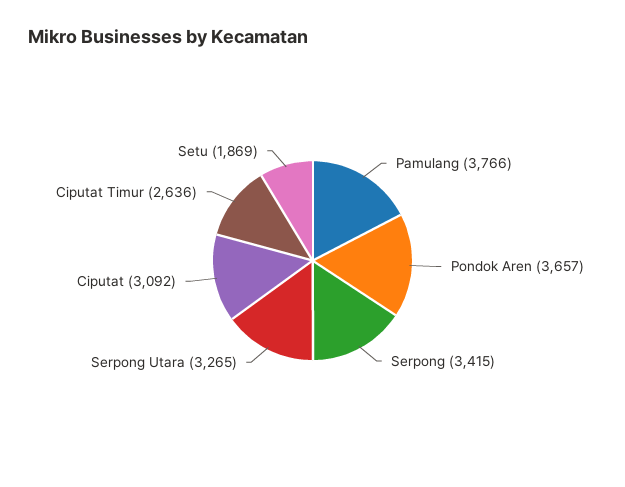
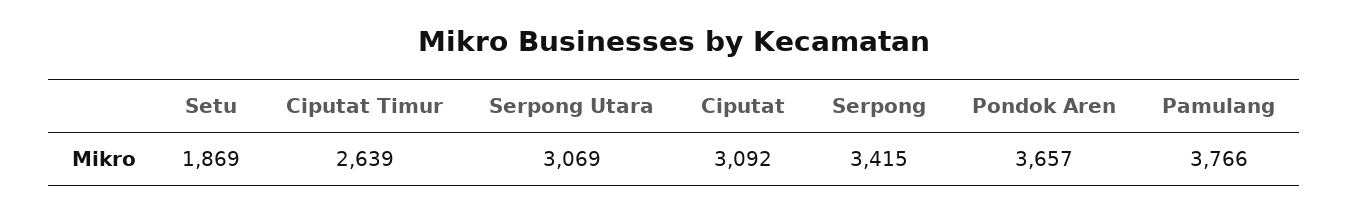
  {
    "Pamulang": 3766,
    "Pondok Aren": 3657,
    "Serpong": 3415,
-   "Serpong Utara": 3265,
+   "Serpong Utara": 3069,
    "Ciputat": 3092,
-   "Ciputat Timur": 2636,
+   "Ciputat Timur": 2639,
    "Setu": 1869
  }

